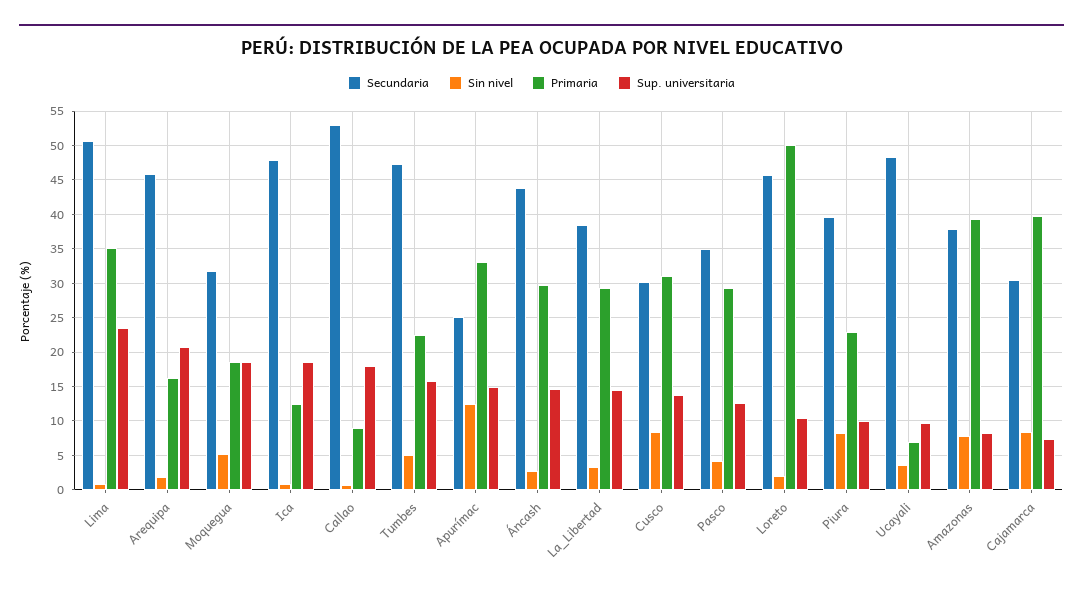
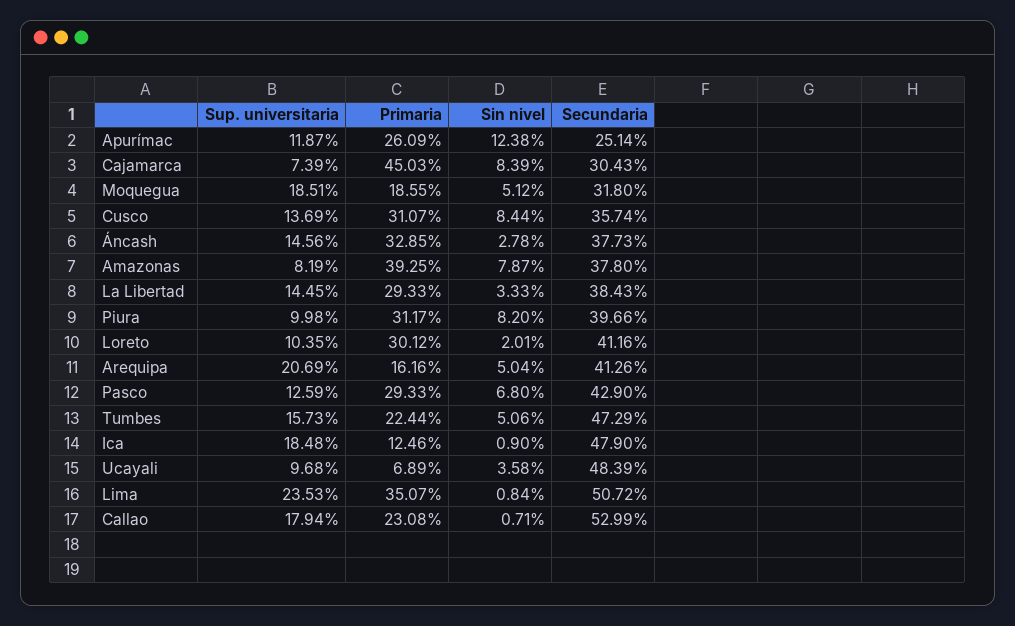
  {
    "Secundaria": {
      "Lima": 50.72,
-     "Arequipa": 46,
+     "Arequipa": 41.26,
      "Moquegua": 31.8,
      "Ica": 47.9,
      "Callao": 52.99,
      "Tumbes": 47.29,
      "Apurímac": 25.14,
-     "Áncash": 44,
+     "Áncash": 37.73,
      "La_Libertad": 38.43,
-     "Cusco": 30,
+     "Cusco": 35.74,
-     "Pasco": 35,
+     "Pasco": 42.9,
-     "Loreto": 46,
+     "Loreto": 41.16,
      "Piura": 39.66,
      "Ucayali": 48.39,
      "Amazonas": 37.8,
      "Cajamarca": 30.43
    },
    "Sin nivel": {
      "Lima": 0.84,
-     "Arequipa": 2,
+     "Arequipa": 5.04,
      "Moquegua": 5.12,
      "Ica": 0.9,
      "Callao": 0.71,
      "Tumbes": 5.06,
      "Apurímac": 12.38,
      "Áncash": 2.78,
      "La_Libertad": 3.33,
      "Cusco": 8.44,
-     "Pasco": 4,
+     "Pasco": 6.8,
      "Loreto": 2.01,
      "Piura": 8.2,
      "Ucayali": 3.58,
      "Amazonas": 7.87,
      "Cajamarca": 8.39
    },
    "Primaria": {
      "Lima": 35.07,
      "Arequipa": 16.16,
      "Moquegua": 18.55,
      "Ica": 12.46,
-     "Callao": 9,
+     "Callao": 23.08,
      "Tumbes": 22.44,
-     "Apurímac": 33,
+     "Apurímac": 26.09,
-     "Áncash": 30,
+     "Áncash": 32.85,
      "La_Libertad": 29.33,
      "Cusco": 31.07,
      "Pasco": 29.33,
-     "Loreto": 50,
+     "Loreto": 30.12,
-     "Piura": 23,
+     "Piura": 31.17,
      "Ucayali": 6.89,
      "Amazonas": 39.25,
-     "Cajamarca": 40
+     "Cajamarca": 45.03
    },
    "Sup. universitaria": {
      "Lima": 23.53,
      "Arequipa": 20.69,
      "Moquegua": 18.51,
      "Ica": 18.48,
      "Callao": 17.94,
      "Tumbes": 15.73,
-     "Apurímac": 15,
+     "Apurímac": 11.87,
      "Áncash": 14.56,
      "La_Libertad": 14.45,
      "Cusco": 13.69,
      "Pasco": 12.59,
      "Loreto": 10.35,
      "Piura": 9.98,
      "Ucayali": 9.68,
      "Amazonas": 8.19,
      "Cajamarca": 7.39
    }
  }

